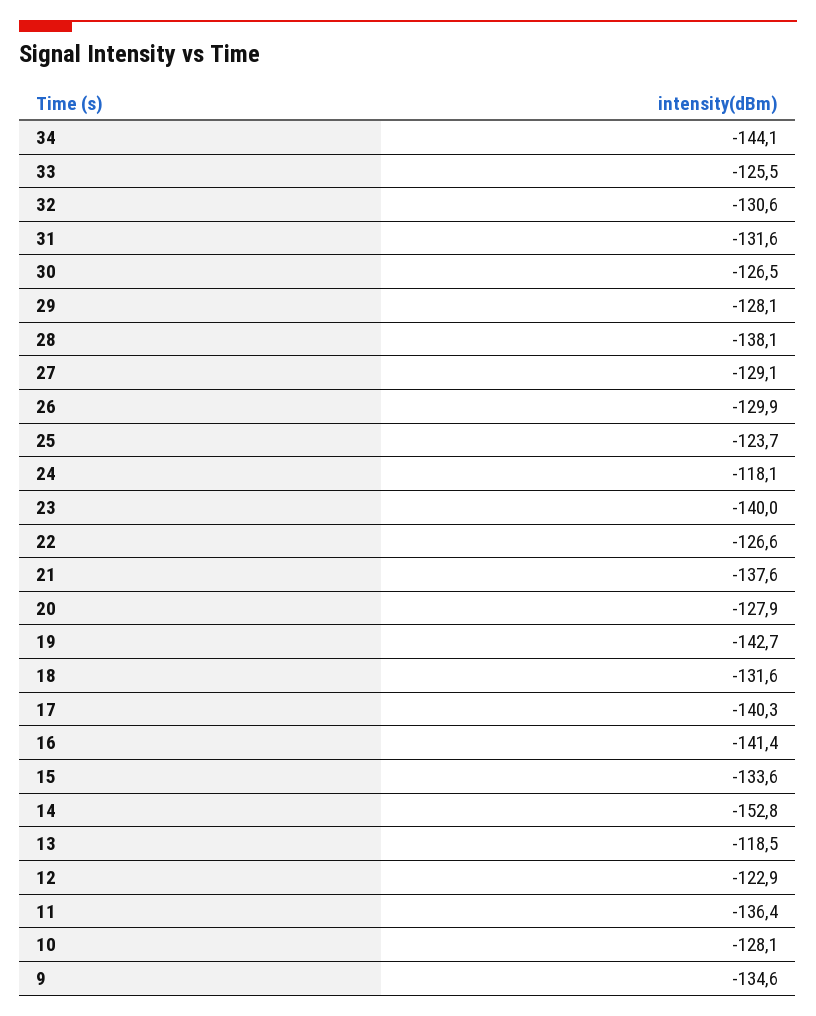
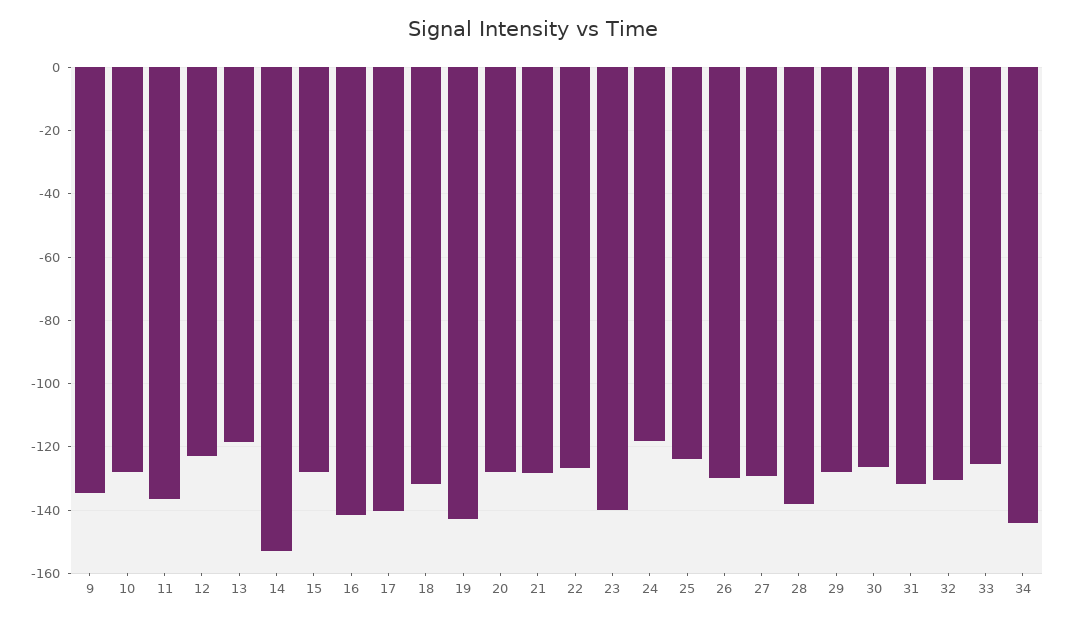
  {
    "34": -144.1,
    "33": -125.5,
    "32": -130.6,
    "31": -131.6,
    "30": -126.5,
    "29": -128.1,
    "28": -138.1,
    "27": -129.1,
    "26": -129.9,
    "25": -123.7,
    "24": -118.1,
    "23": -140,
    "22": -126.6,
-   "21": -137.6,
+   "21": -128,
    "20": -127.9,
    "19": -142.7,
    "18": -131.6,
    "17": -140.3,
    "16": -141.4,
-   "15": -133.6,
+   "15": -128,
    "14": -152.8,
    "13": -118.5,
    "12": -122.9,
    "11": -136.4,
    "10": -128.1,
    "9": -134.6
  }

